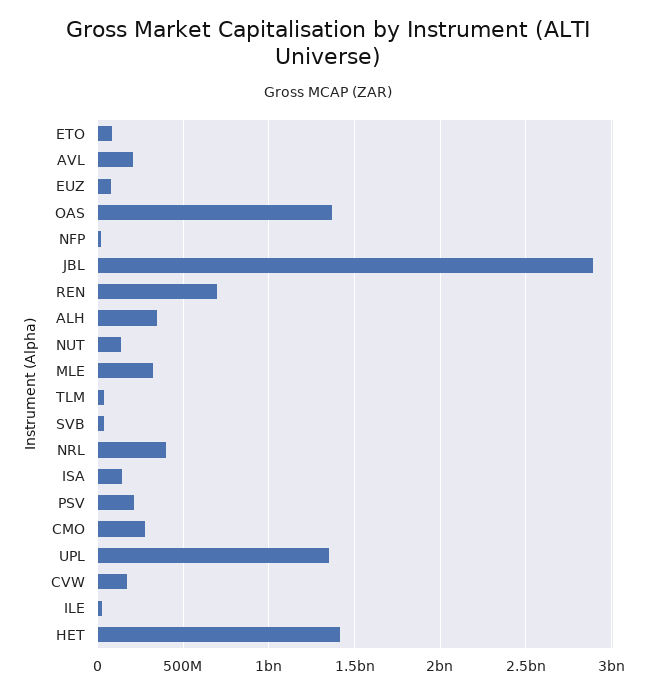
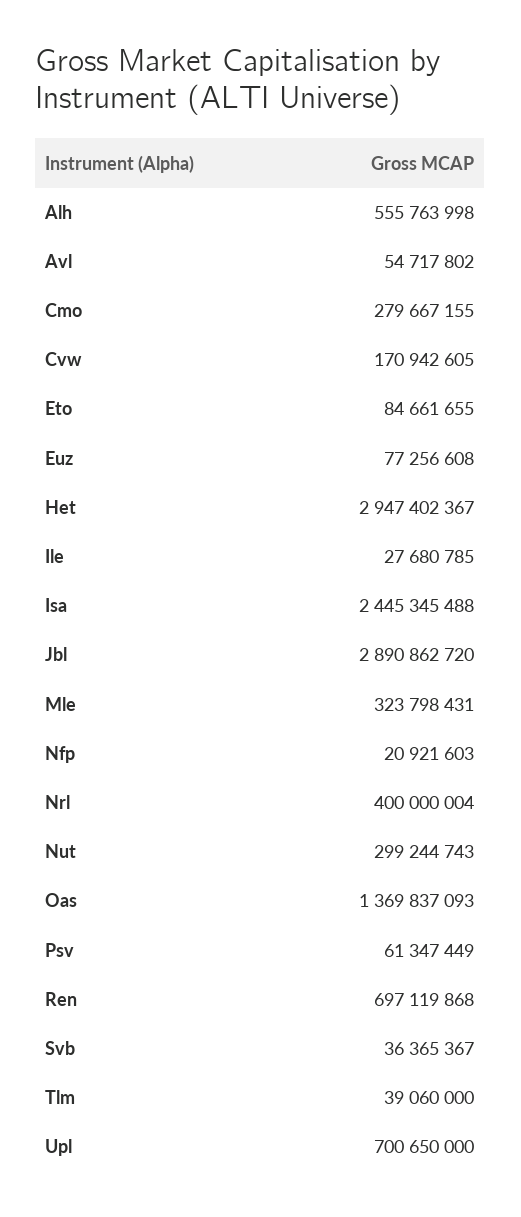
  {
    "ETO": 84661655,
-   "AVL": 200000000,
+   "AVL": 54717802,
    "EUZ": 77256608,
    "OAS": 1369837093,
    "NFP": 20921603,
    "JBL": 2890862720,
    "REN": 697119868,
-   "ALH": 350000000,
+   "ALH": 555763998,
-   "NUT": 150000000,
+   "NUT": 299244743,
    "MLE": 323798431,
    "TLM": 39060000,
    "SVB": 36365367,
    "NRL": 400000004,
-   "ISA": 150000000,
+   "ISA": 2445345488,
-   "PSV": 200000000,
+   "PSV": 61347449,
    "CMO": 279667155,
-   "UPL": 1350000000,
+   "UPL": 700650000,
    "CVW": 170942605,
    "ILE": 27680785,
-   "HET": 1400000000
+   "HET": 2947402367
  }

